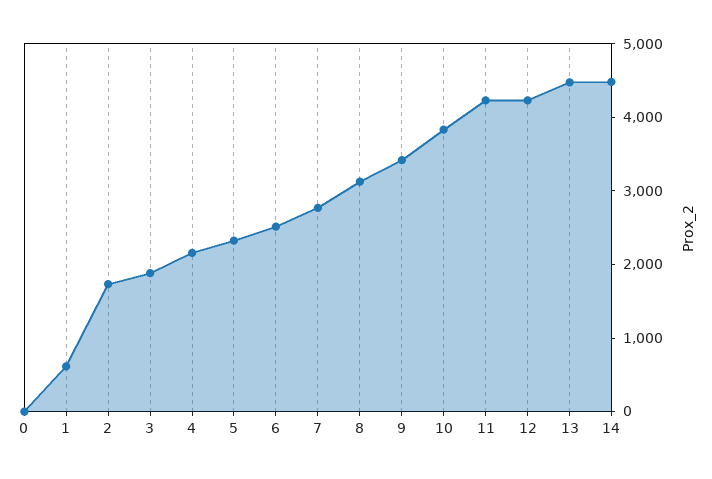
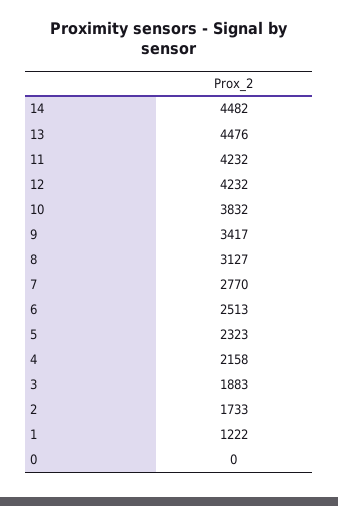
  {
    "0": 0,
-   "1": 600,
+   "1": 1222,
    "2": 1733,
    "3": 1883,
    "4": 2158,
    "5": 2323,
    "6": 2513,
    "7": 2770,
    "8": 3127,
    "9": 3417,
    "10": 3832,
    "11": 4232,
    "12": 4232,
    "13": 4476,
    "14": 4482
  }

